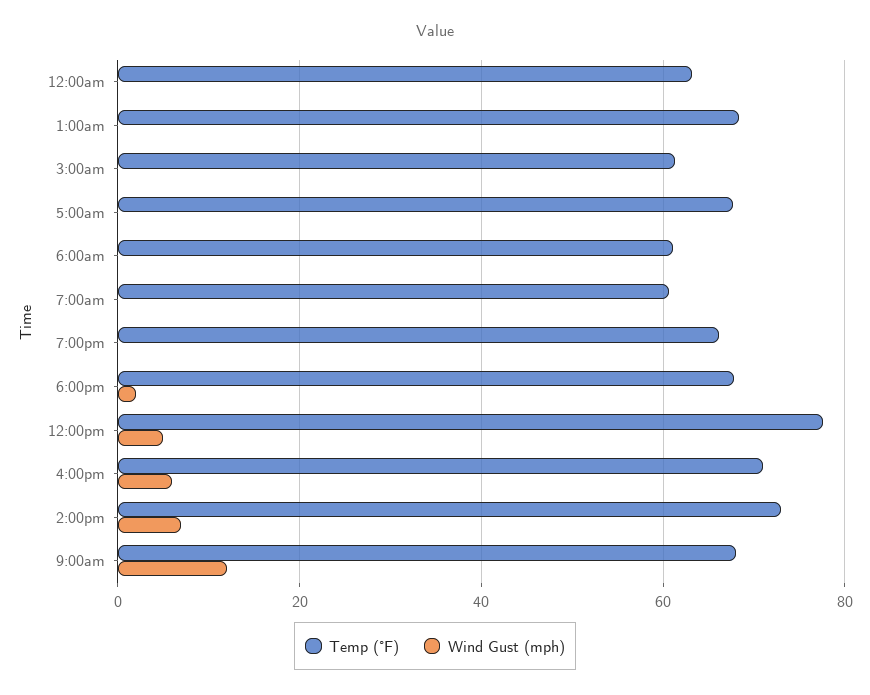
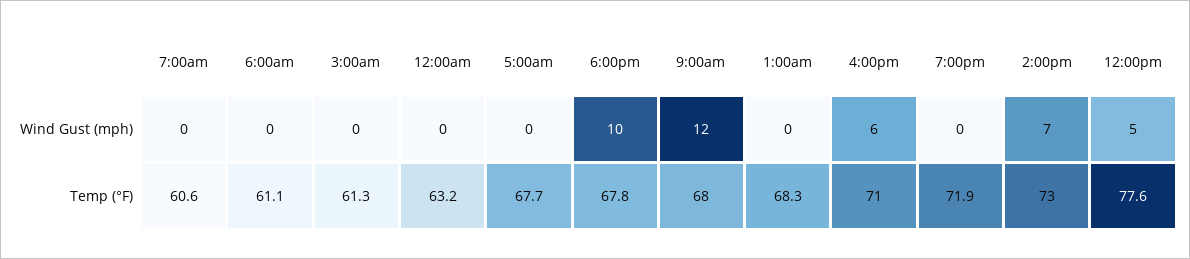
  {
    "Temp (°F)": {
      "12:00am": 63.2,
      "1:00am": 68.3,
      "3:00am": 61.3,
      "5:00am": 67.7,
      "6:00am": 61.1,
      "7:00am": 60.6,
-     "7:00pm": 66,
+     "7:00pm": 71.9,
      "6:00pm": 67.8,
      "12:00pm": 77.6,
      "4:00pm": 71,
      "2:00pm": 73,
      "9:00am": 68
    },
    "Wind Gust (mph)": {
      "12:00am": 0,
      "1:00am": 0,
      "3:00am": 0,
      "5:00am": 0,
      "6:00am": 0,
      "7:00am": 0,
      "7:00pm": 0,
-     "6:00pm": 2,
+     "6:00pm": 10,
      "12:00pm": 5,
      "4:00pm": 6,
      "2:00pm": 7,
      "9:00am": 12
    }
  }

